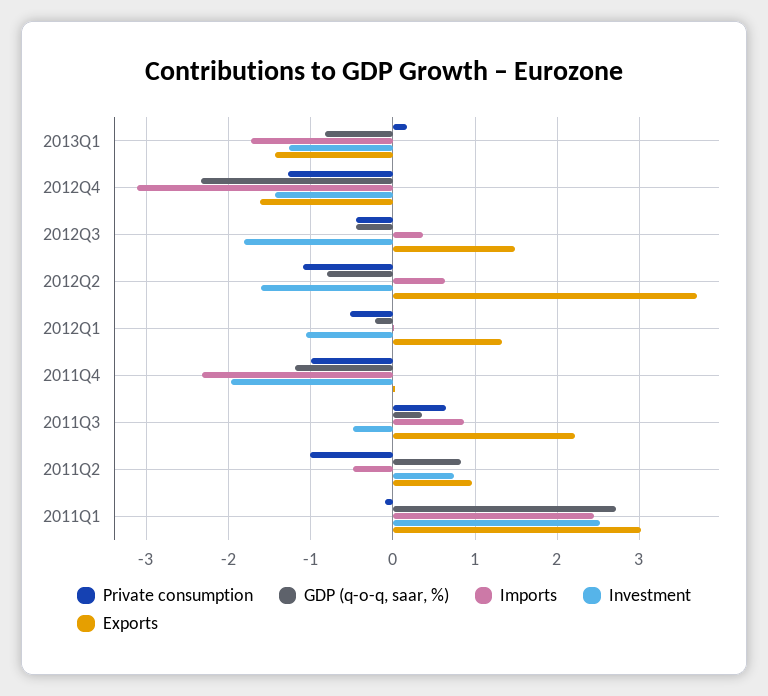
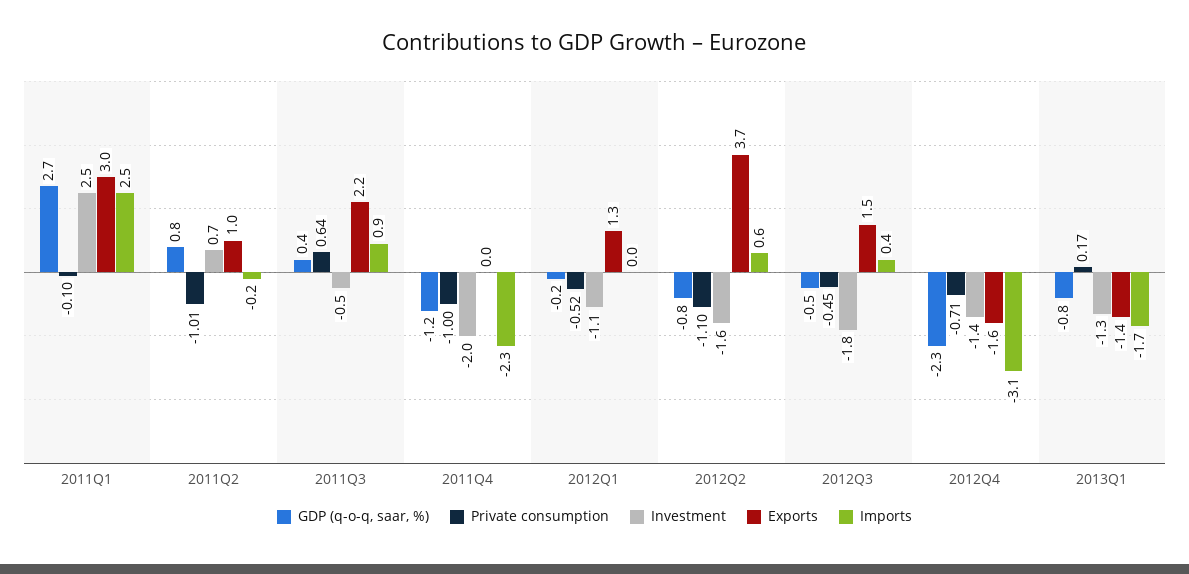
  {
    "Private consumption": {
      "2013Q1": 0.17,
-     "2012Q4": -1.3,
+     "2012Q4": -0.71,
      "2012Q3": -0.45,
      "2012Q2": -1.1,
      "2012Q1": -0.52,
      "2011Q4": -1,
      "2011Q3": 0.64,
      "2011Q2": -1.01,
      "2011Q1": -0.1
    },
    "GDP (q-o-q, saar, %)": {
      "2013Q1": -0.8,
      "2012Q4": -2.3,
      "2012Q3": -0.5,
      "2012Q2": -0.8,
      "2012Q1": -0.2,
      "2011Q4": -1.2,
      "2011Q3": 0.4,
      "2011Q2": 0.8,
      "2011Q1": 2.7
    },
    "Imports": {
      "2013Q1": -1.7,
      "2012Q4": -3.1,
      "2012Q3": 0.4,
      "2012Q2": 0.6,
      "2012Q1": 0,
      "2011Q4": -2.3,
      "2011Q3": 0.9,
-     "2011Q2": -0.5,
+     "2011Q2": -0.2,
      "2011Q1": 2.5
    },
    "Investment": {
      "2013Q1": -1.3,
      "2012Q4": -1.4,
      "2012Q3": -1.8,
      "2012Q2": -1.6,
      "2012Q1": -1.1,
      "2011Q4": -2,
      "2011Q3": -0.5,
      "2011Q2": 0.7,
      "2011Q1": 2.5
    },
    "Exports": {
      "2013Q1": -1.4,
      "2012Q4": -1.6,
      "2012Q3": 1.5,
      "2012Q2": 3.7,
      "2012Q1": 1.3,
      "2011Q4": 0,
      "2011Q3": 2.2,
      "2011Q2": 1,
      "2011Q1": 3
    }
  }

